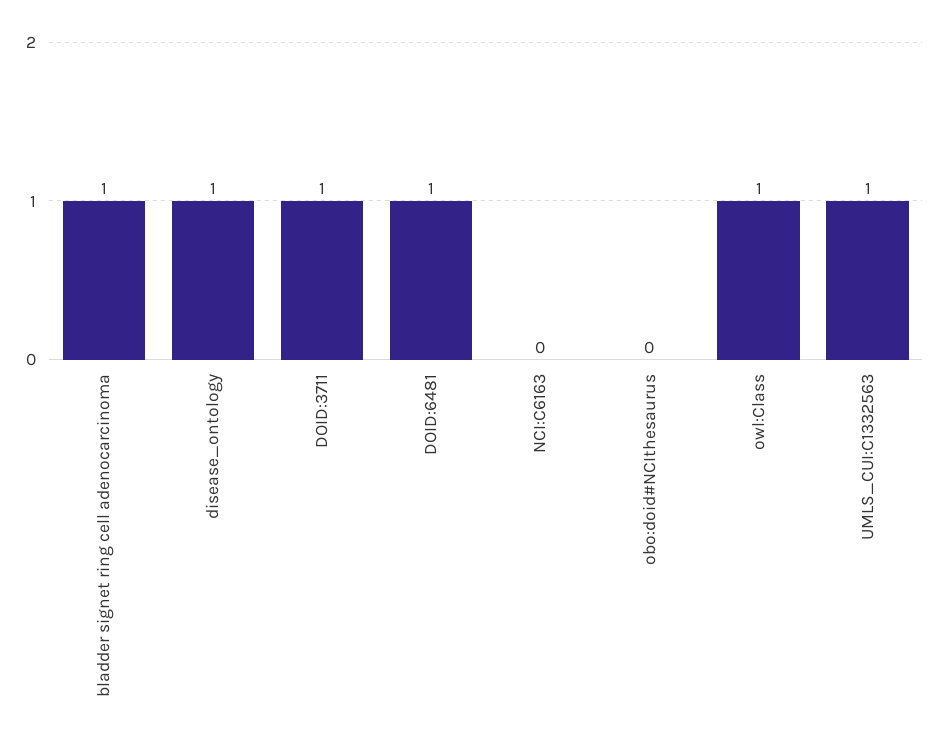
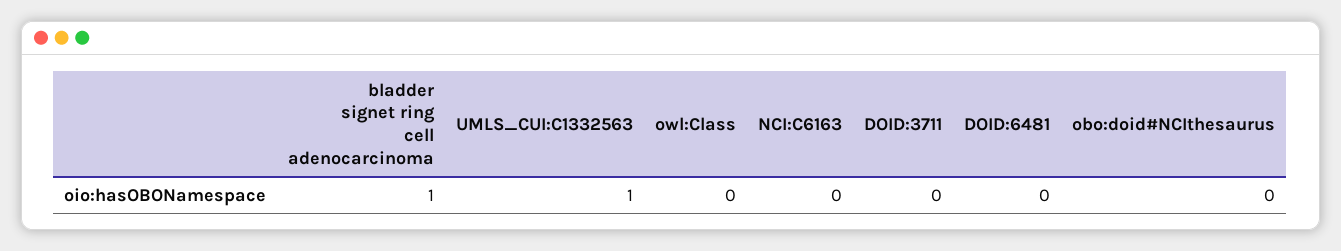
  {
    "bladder signet ring cell adenocarcinoma": 1,
-   "disease_ontology": 1,
-   "DOID:3711": 1,
+   "DOID:3711": 0,
-   "DOID:6481": 1,
+   "DOID:6481": 0,
    "NCI:C6163": 0,
    "obo:doid#NCIthesaurus": 0,
-   "owl:Class": 1,
+   "owl:Class": 0,
    "UMLS_CUI:C1332563": 1
  }

